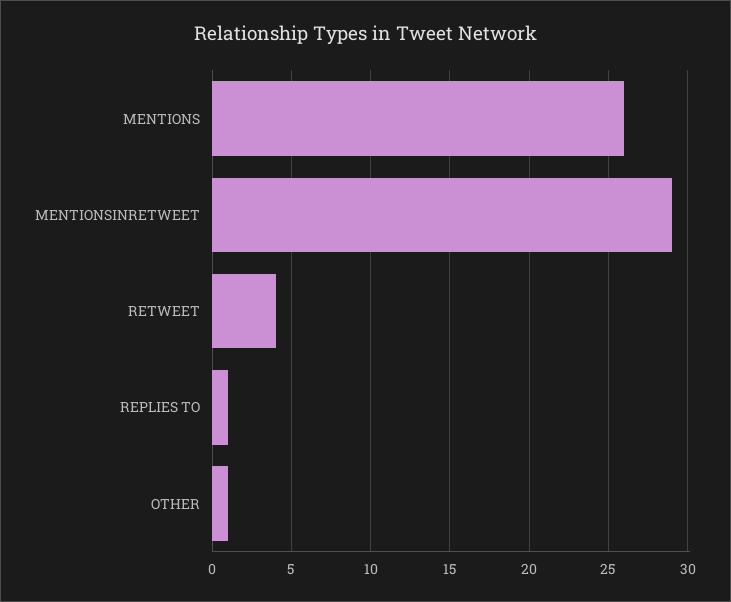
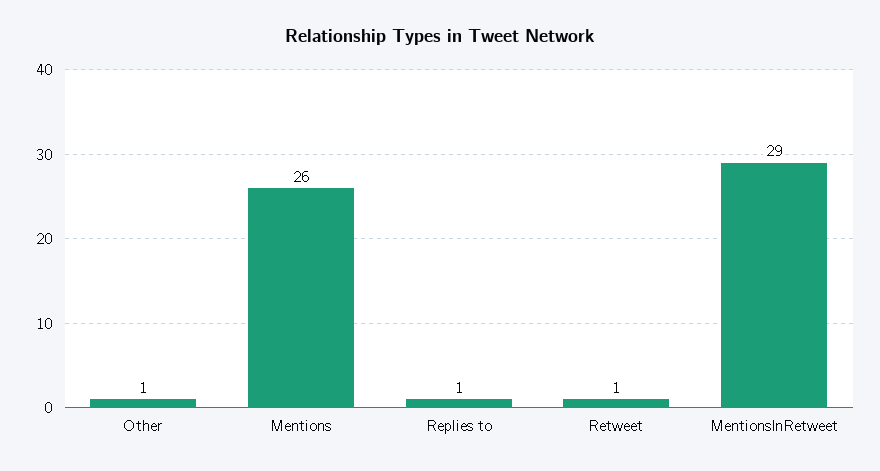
  {
    "MENTIONS": 26,
    "MENTIONSINRETWEET": 29,
-   "RETWEET": 4,
+   "RETWEET": 1,
    "REPLIES TO": 1,
    "OTHER": 1
  }

